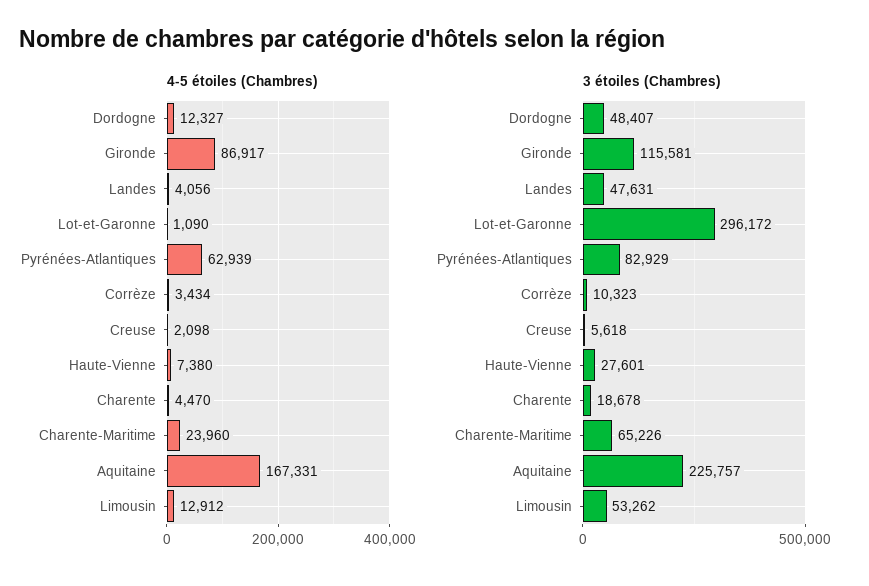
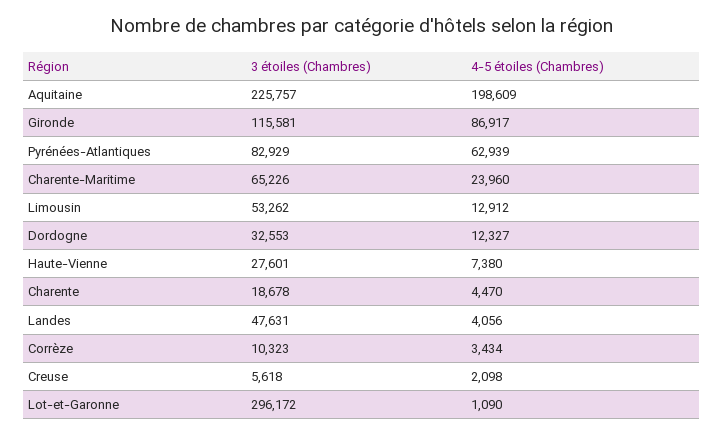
  {
    "4-5 étoiles (Chambres)": {
      "Dordogne": 12327,
      "Gironde": 86917,
      "Landes": 4056,
      "Lot-et-Garonne": 1090,
      "Pyrénées-Atlantiques": 62939,
      "Corrèze": 3434,
      "Creuse": 2098,
      "Haute-Vienne": 7380,
      "Charente": 4470,
      "Charente-Maritime": 23960,
-     "Aquitaine": 167331,
+     "Aquitaine": 198609,
      "Limousin": 12912
    },
    "3 étoiles (Chambres)": {
-     "Dordogne": 48407,
+     "Dordogne": 32553,
      "Gironde": 115581,
      "Landes": 47631,
      "Lot-et-Garonne": 296172,
      "Pyrénées-Atlantiques": 82929,
      "Corrèze": 10323,
      "Creuse": 5618,
      "Haute-Vienne": 27601,
      "Charente": 18678,
      "Charente-Maritime": 65226,
      "Aquitaine": 225757,
      "Limousin": 53262
    }
  }

